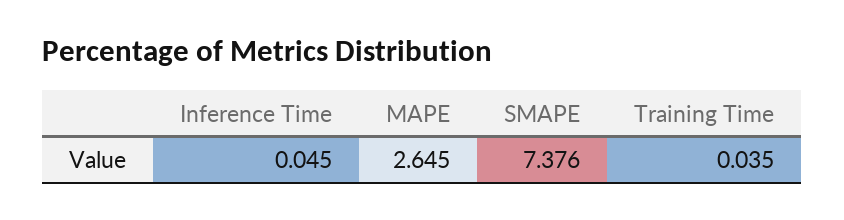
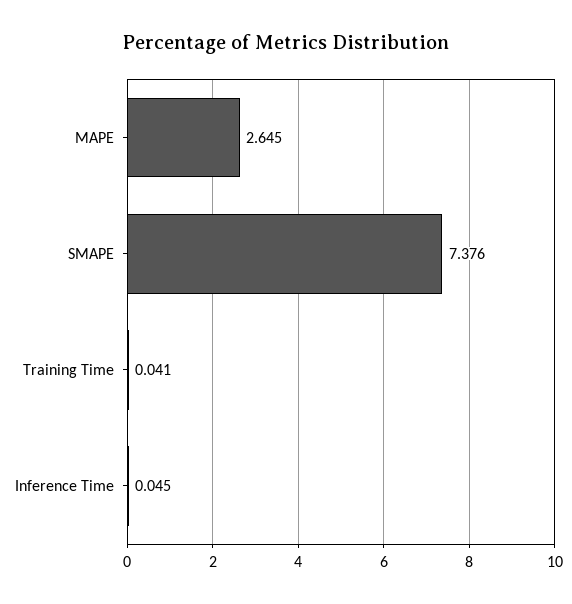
  {
    "Inference Time": 0.045,
    "MAPE": 2.645,
    "SMAPE": 7.376,
-   "Training Time": 0.035
+   "Training Time": 0.041
  }

